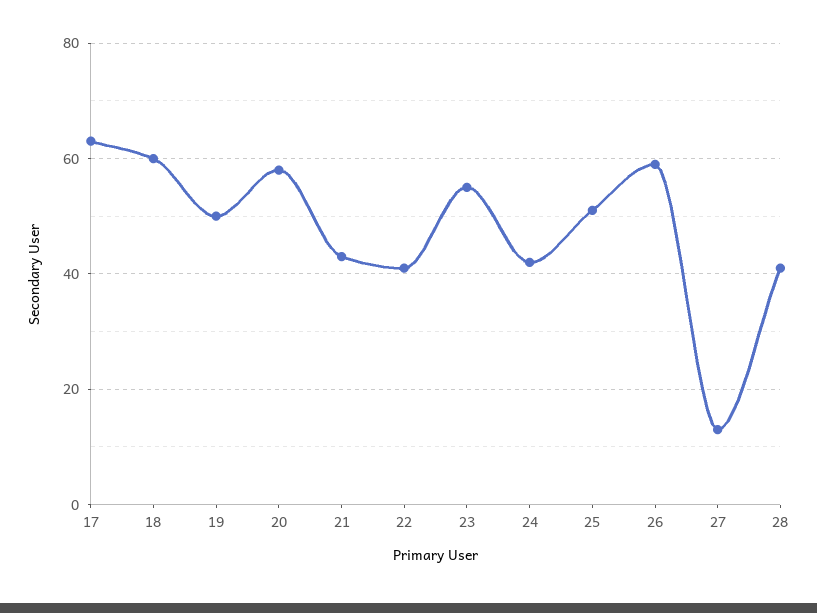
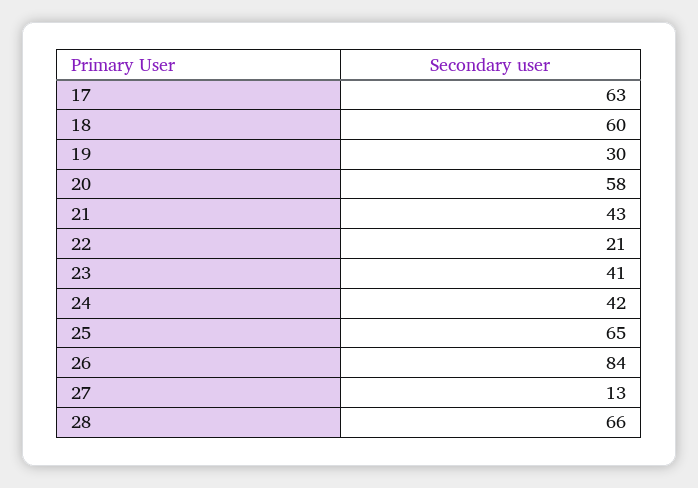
  {
    "17": 63,
    "18": 60,
-   "19": 50,
+   "19": 30,
    "20": 58,
    "21": 43,
-   "22": 40,
+   "22": 21,
-   "23": 55,
+   "23": 41,
    "24": 42,
-   "25": 50,
+   "25": 65,
-   "26": 60,
+   "26": 84,
    "27": 13,
-   "28": 40
+   "28": 66
  }

